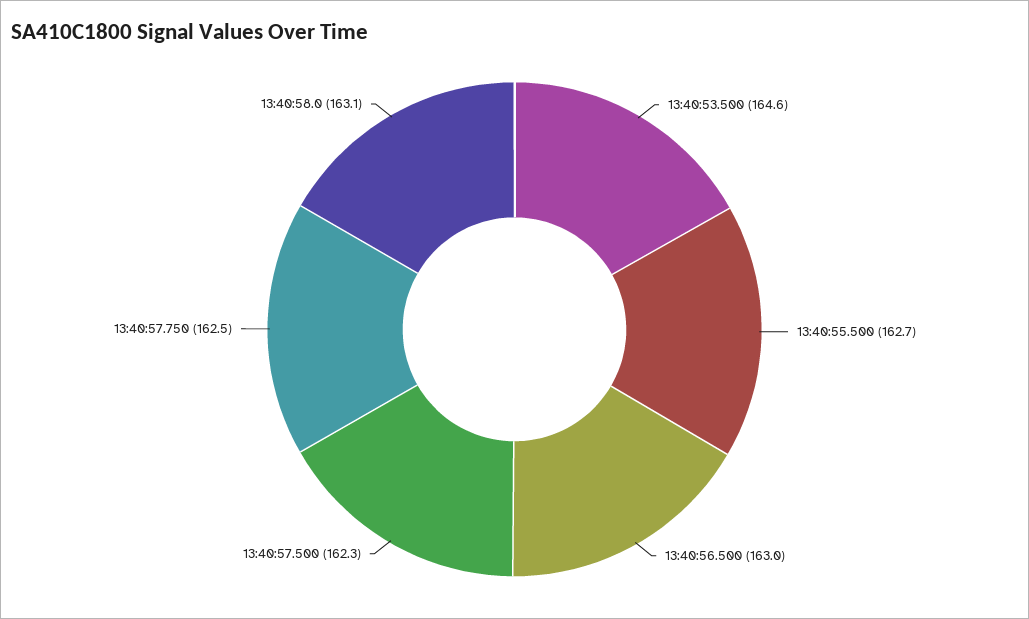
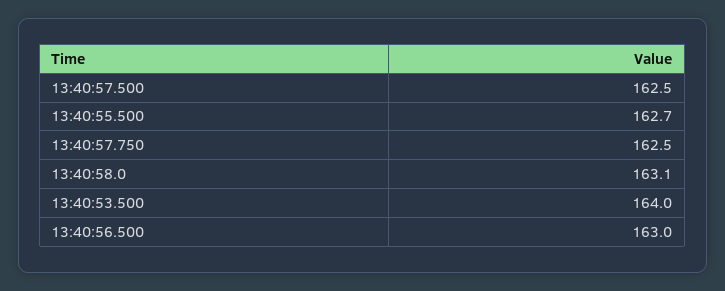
  {
-   "13:40:53.500": 164.6,
+   "13:40:53.500": 164,
    "13:40:55.500": 162.7,
    "13:40:56.500": 163,
-   "13:40:57.500": 162.3,
+   "13:40:57.500": 162.5,
    "13:40:57.750": 162.5,
    "13:40:58.0": 163.1
  }

